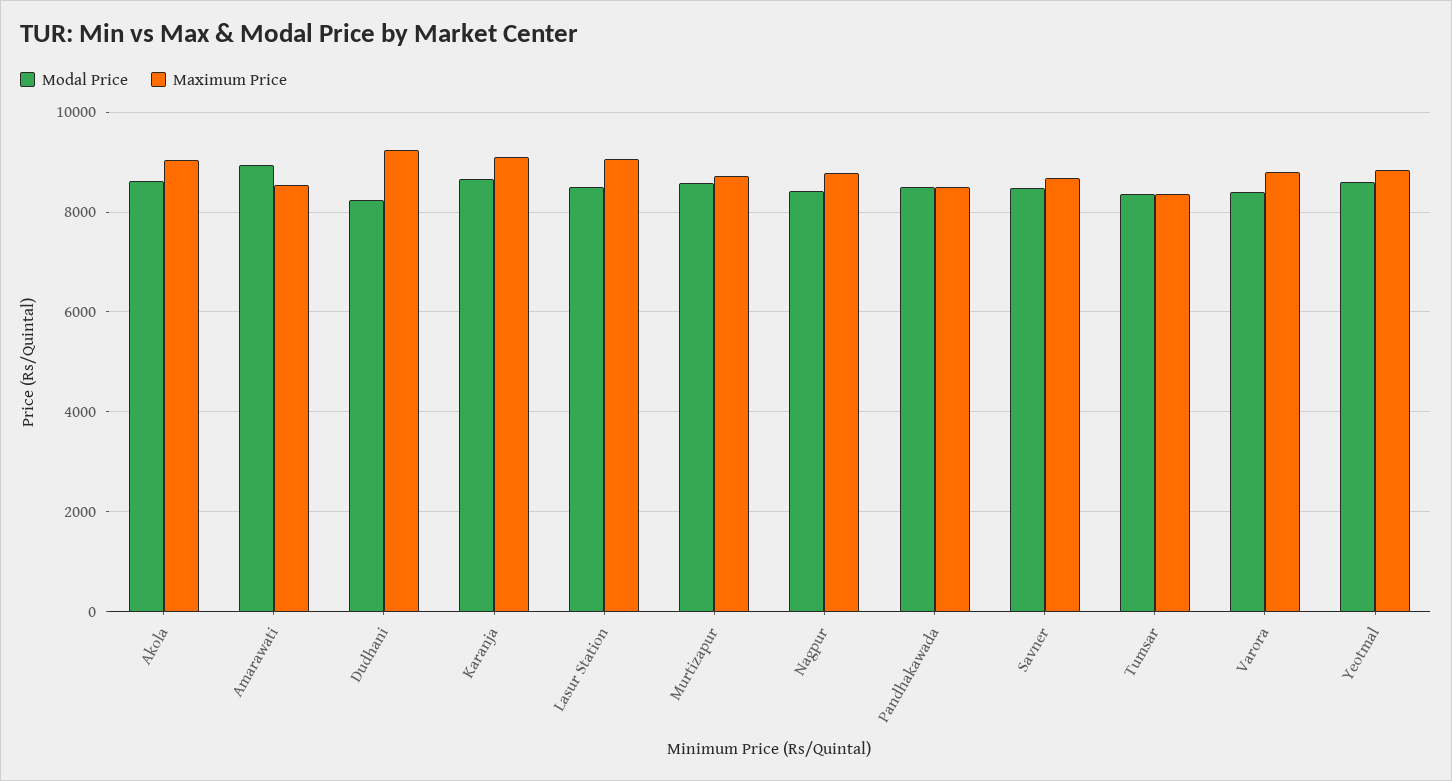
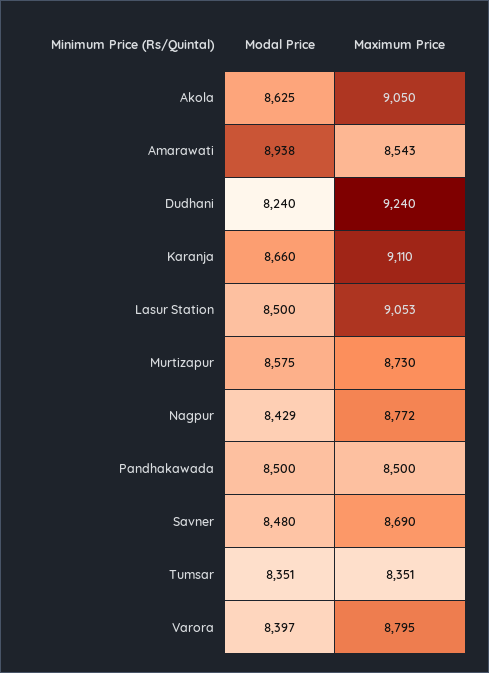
  {
    "Modal Price": {
      "Akola": 8625,
      "Amarawati": 8938,
      "Dudhani": 8240,
      "Karanja": 8660,
      "Lasur Station": 8500,
      "Murtizapur": 8575,
      "Nagpur": 8429,
      "Pandhakawada": 8500,
      "Savner": 8480,
      "Tumsar": 8351,
-     "Varora": 8397,
+     "Varora": 8397
-     "Yeotmal": 8600
    },
    "Maximum Price": {
      "Akola": 9050,
      "Amarawati": 8543,
      "Dudhani": 9240,
      "Karanja": 9110,
      "Lasur Station": 9053,
      "Murtizapur": 8730,
      "Nagpur": 8772,
      "Pandhakawada": 8500,
      "Savner": 8690,
      "Tumsar": 8351,
-     "Varora": 8795,
+     "Varora": 8795
-     "Yeotmal": 8800
    }
  }

